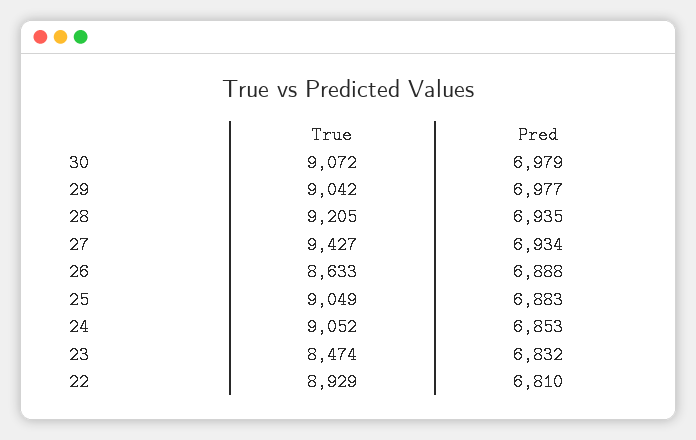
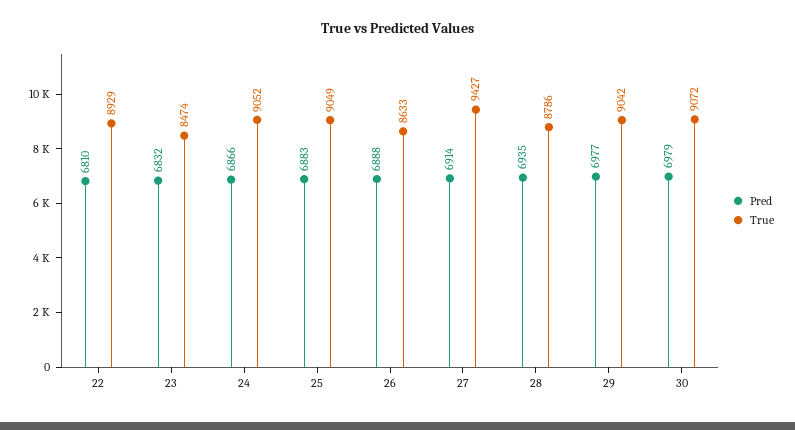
  {
    "True": {
      "30": 9072,
      "29": 9042,
-     "28": 9205,
+     "28": 8786,
      "27": 9427,
      "26": 8633,
      "25": 9049,
      "24": 9052,
      "23": 8474,
      "22": 8929
    },
    "Pred": {
      "30": 6979,
      "29": 6977,
      "28": 6935,
-     "27": 6934,
+     "27": 6914,
      "26": 6888,
      "25": 6883,
-     "24": 6853,
+     "24": 6866,
      "23": 6832,
      "22": 6810
    }
  }

